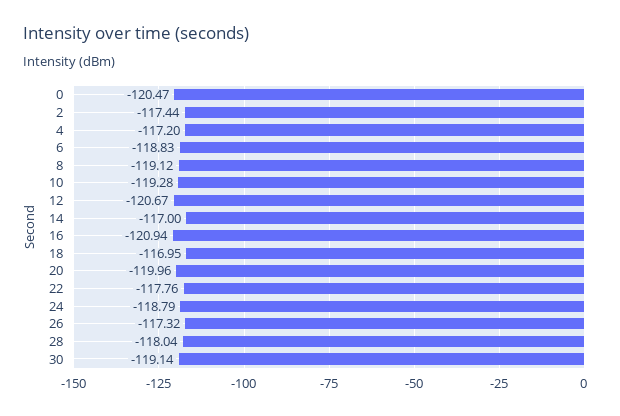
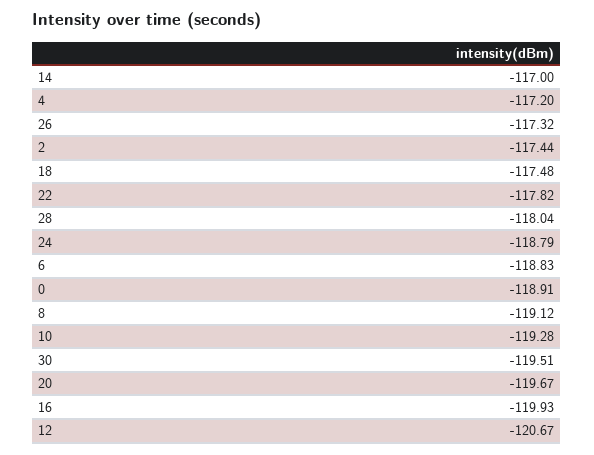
  {
-   "0": -120.47,
+   "0": -118.91,
    "2": -117.44,
    "4": -117.2,
    "6": -118.83,
    "8": -119.12,
    "10": -119.28,
    "12": -120.67,
    "14": -117,
-   "16": -120.94,
+   "16": -119.93,
-   "18": -116.95,
+   "18": -117.48,
-   "20": -119.96,
+   "20": -119.67,
-   "22": -117.76,
+   "22": -117.82,
    "24": -118.79,
    "26": -117.32,
    "28": -118.04,
-   "30": -119.14
+   "30": -119.51
  }

